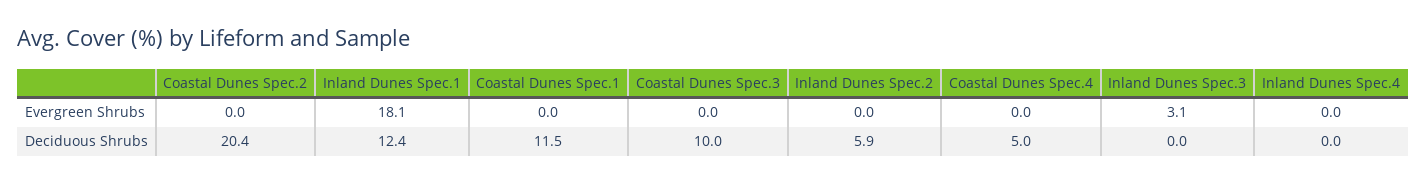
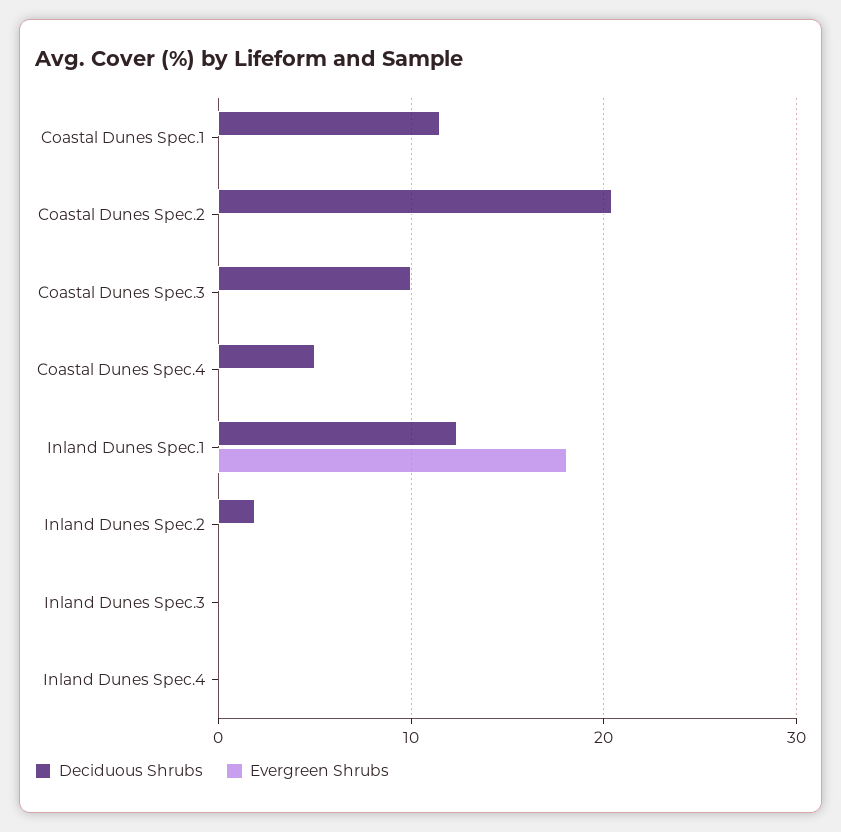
  {
    "Evergreen Shrubs": {
      "Coastal Dunes Spec.2": 0,
      "Inland Dunes Spec.1": 18.1,
      "Coastal Dunes Spec.1": 0,
      "Coastal Dunes Spec.3": 0,
      "Inland Dunes Spec.2": 0,
      "Coastal Dunes Spec.4": 0,
-     "Inland Dunes Spec.3": 3.1,
+     "Inland Dunes Spec.3": 0,
      "Inland Dunes Spec.4": 0
    },
    "Deciduous Shrubs": {
      "Coastal Dunes Spec.2": 20.4,
      "Inland Dunes Spec.1": 12.4,
      "Coastal Dunes Spec.1": 11.5,
      "Coastal Dunes Spec.3": 10,
-     "Inland Dunes Spec.2": 5.9,
+     "Inland Dunes Spec.2": 2,
      "Coastal Dunes Spec.4": 5,
      "Inland Dunes Spec.3": 0,
      "Inland Dunes Spec.4": 0
    }
  }

